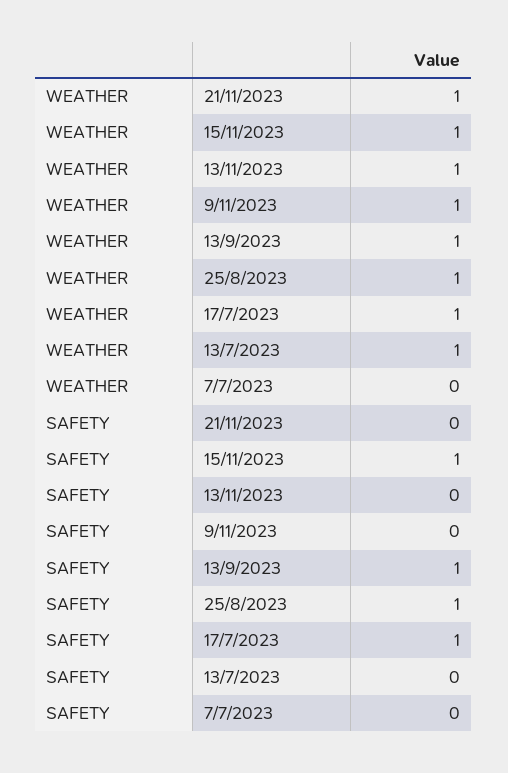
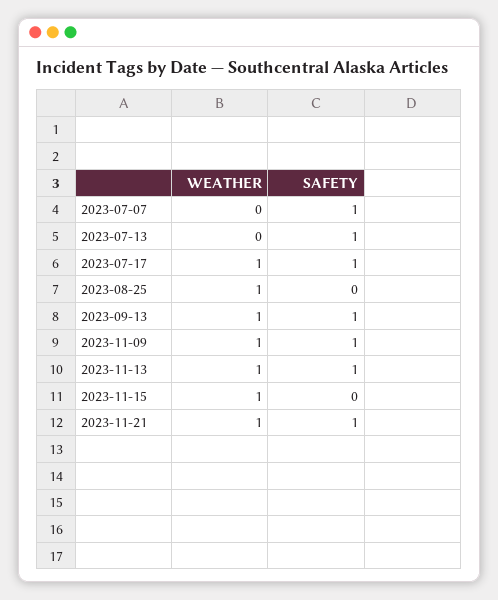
  {
    "WEATHER": {
      "21/11/2023": 1,
      "15/11/2023": 1,
      "13/11/2023": 1,
      "9/11/2023": 1,
      "13/9/2023": 1,
      "25/8/2023": 1,
      "17/7/2023": 1,
-     "13/7/2023": 1,
+     "13/7/2023": 0,
      "7/7/2023": 0
    },
    "SAFETY": {
-     "21/11/2023": 0,
+     "21/11/2023": 1,
-     "15/11/2023": 1,
+     "15/11/2023": 0,
-     "13/11/2023": 0,
+     "13/11/2023": 1,
-     "9/11/2023": 0,
+     "9/11/2023": 1,
      "13/9/2023": 1,
-     "25/8/2023": 1,
+     "25/8/2023": 0,
      "17/7/2023": 1,
-     "13/7/2023": 0,
+     "13/7/2023": 1,
-     "7/7/2023": 0
+     "7/7/2023": 1
    }
  }

